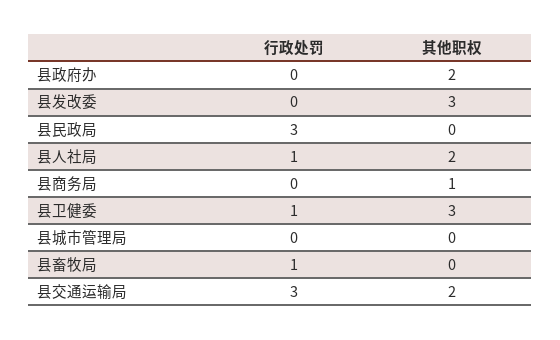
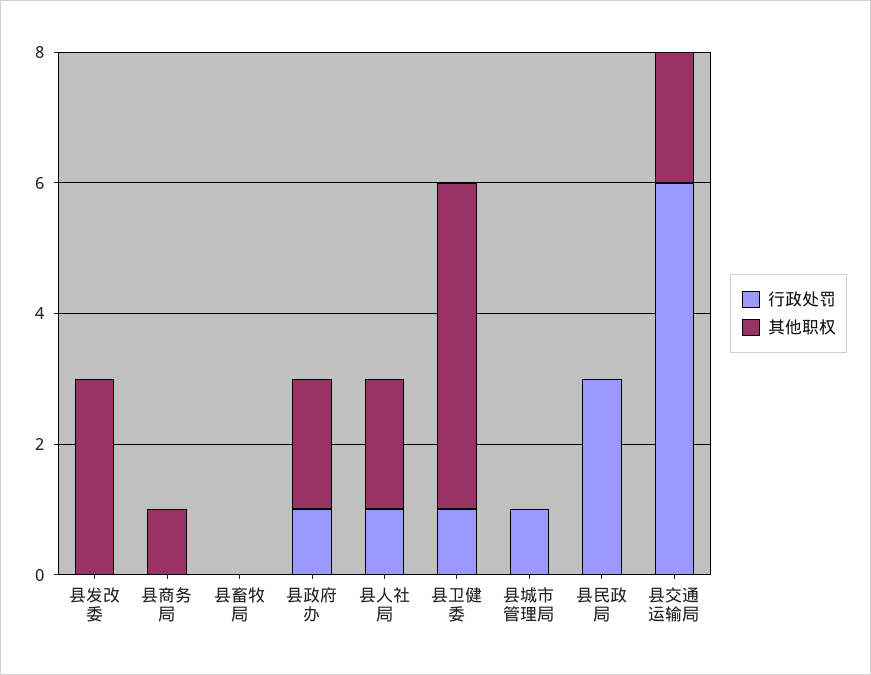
  {
    "行政处罚": {
-     "县政府办": 0,
+     "县政府办": 1,
      "县发改委": 0,
      "县民政局": 3,
      "县人社局": 1,
      "县商务局": 0,
      "县卫健委": 1,
-     "县城市管理局": 0,
+     "县城市管理局": 1,
-     "县畜牧局": 1,
+     "县畜牧局": 0,
-     "县交通运输局": 3
+     "县交通运输局": 6
    },
    "其他职权": {
      "县政府办": 2,
      "县发改委": 3,
      "县民政局": 0,
      "县人社局": 2,
      "县商务局": 1,
-     "县卫健委": 3,
+     "县卫健委": 5,
      "县城市管理局": 0,
      "县畜牧局": 0,
      "县交通运输局": 2
    }
  }

